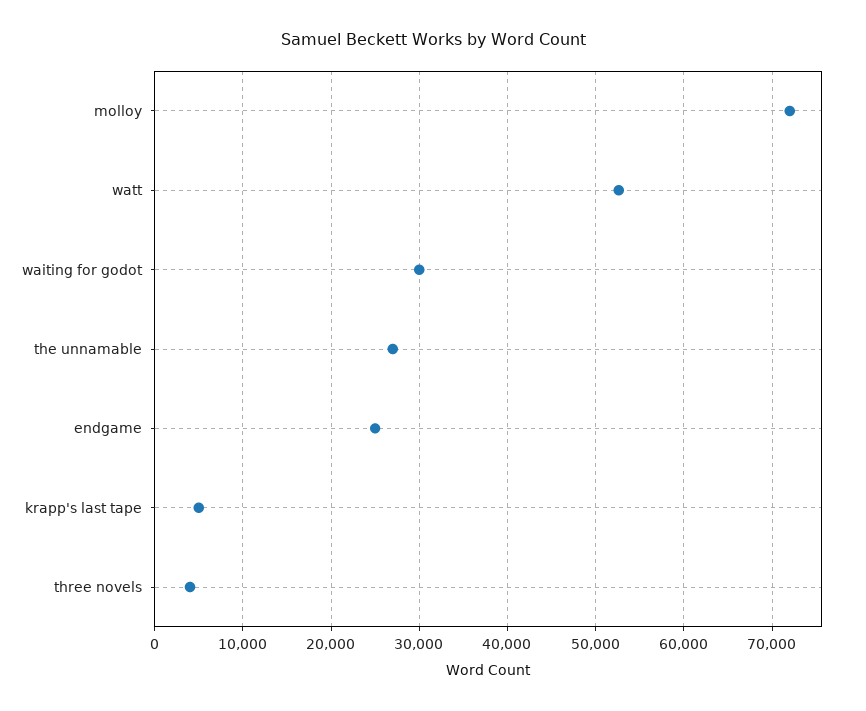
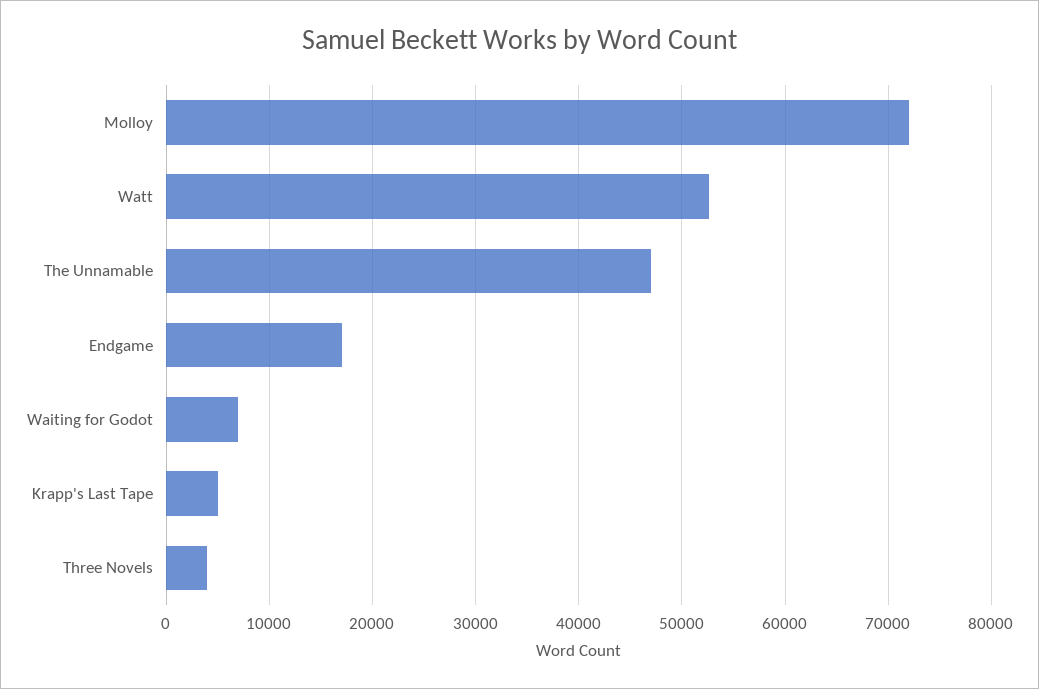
  {
    "molloy": 72000,
    "watt": 53000,
-   "waiting for godot": 30000,
+   "waiting for godot": 7000,
-   "the unnamable": 27000,
+   "the unnamable": 47000,
-   "endgame": 25000,
+   "endgame": 17000,
    "krapp's last tape": 5000,
    "three novels": 4000
  }

